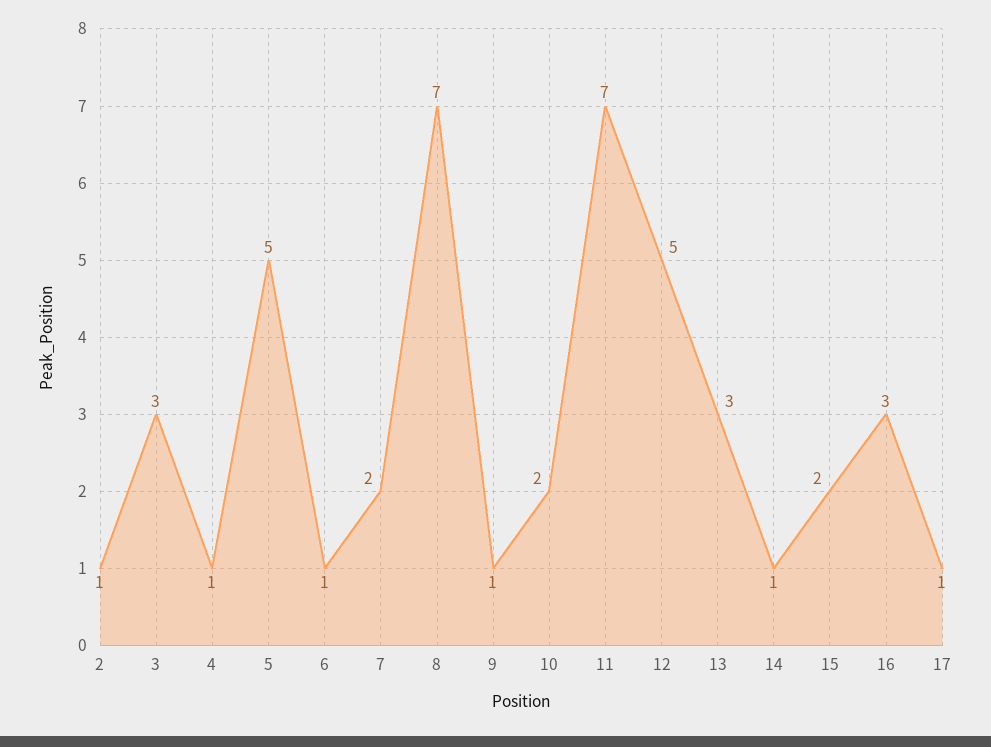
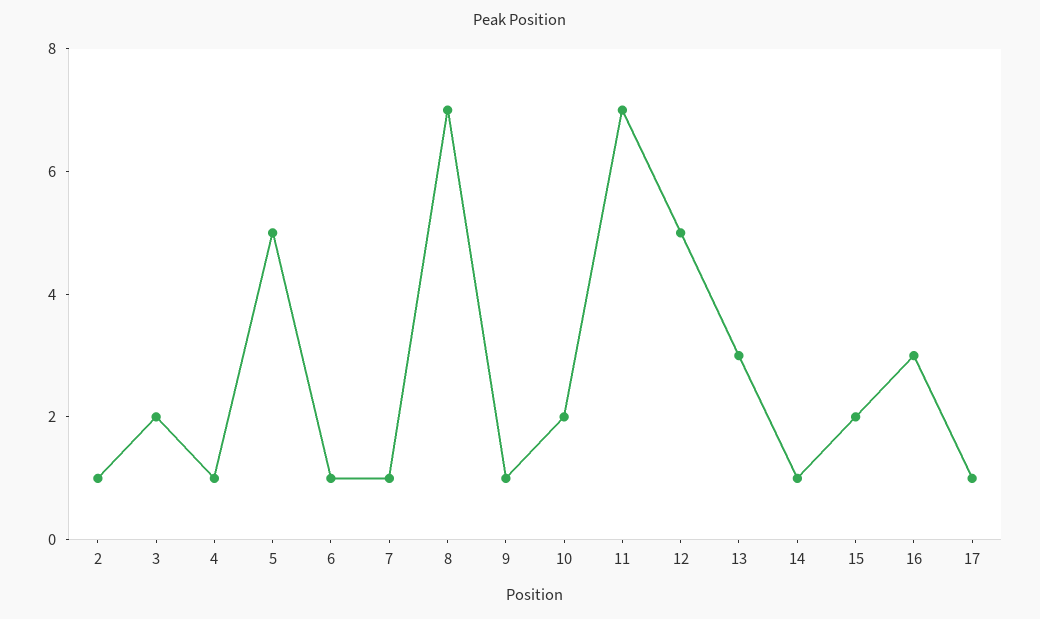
  {
    "2": 1,
-   "3": 3,
+   "3": 2,
    "4": 1,
    "5": 5,
    "6": 1,
-   "7": 2,
+   "7": 1,
    "8": 7,
    "9": 1,
    "10": 2,
    "11": 7,
    "12": 5,
    "13": 3,
    "14": 1,
    "15": 2,
    "16": 3,
    "17": 1
  }

